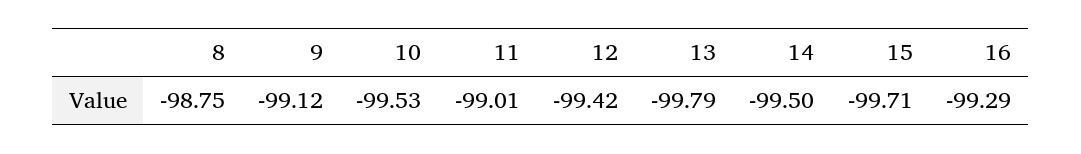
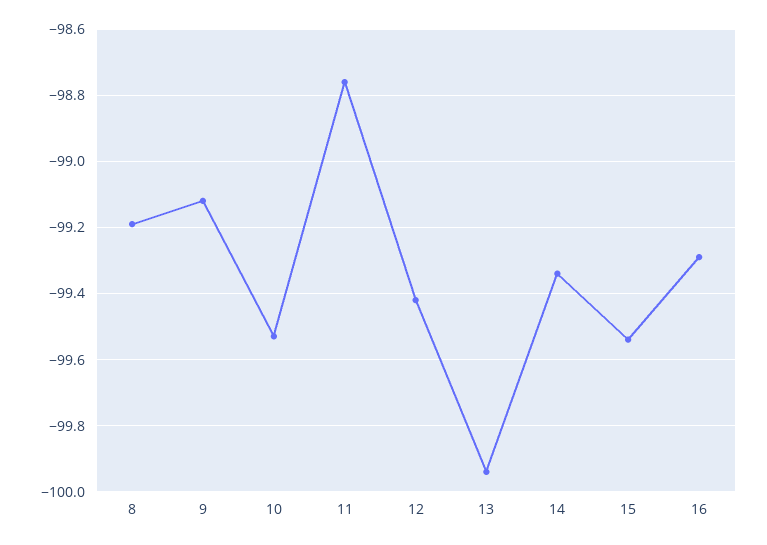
  {
-   "8": -98.75,
+   "8": -99.2,
    "9": -99.12,
    "10": -99.53,
-   "11": -99.01,
+   "11": -98.75,
    "12": -99.42,
-   "13": -99.79,
+   "13": -99.95,
-   "14": -99.5,
+   "14": -99.35,
-   "15": -99.71,
+   "15": -99.55,
    "16": -99.29
  }

